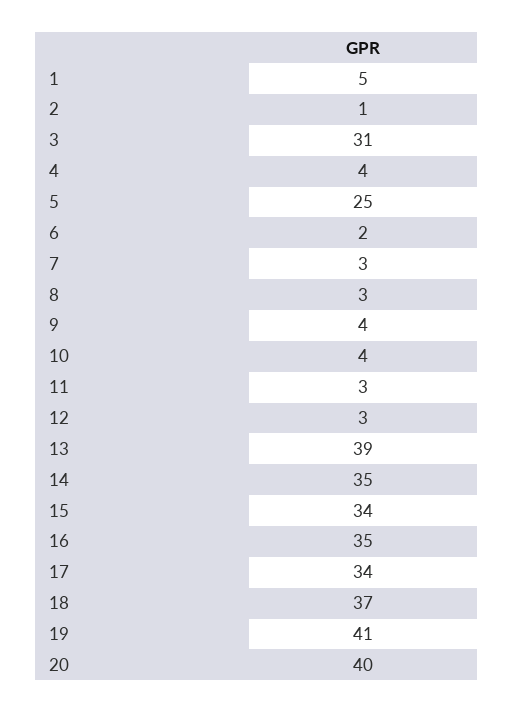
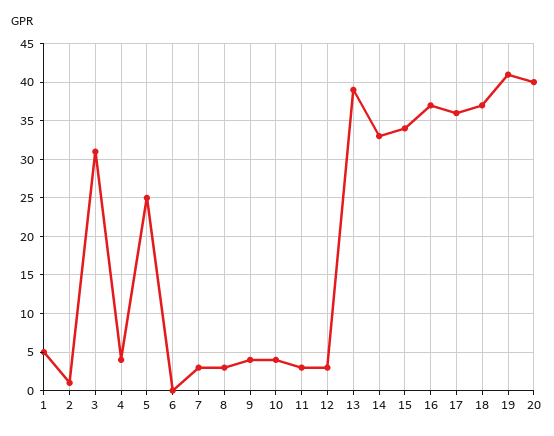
  {
    "1": 5,
    "2": 1,
    "3": 31,
    "4": 4,
    "5": 25,
-   "6": 2,
+   "6": 0,
    "7": 3,
    "8": 3,
    "9": 4,
    "10": 4,
    "11": 3,
    "12": 3,
    "13": 39,
-   "14": 35,
+   "14": 33,
    "15": 34,
-   "16": 35,
+   "16": 37,
-   "17": 34,
+   "17": 36,
    "18": 37,
    "19": 41,
    "20": 40
  }

